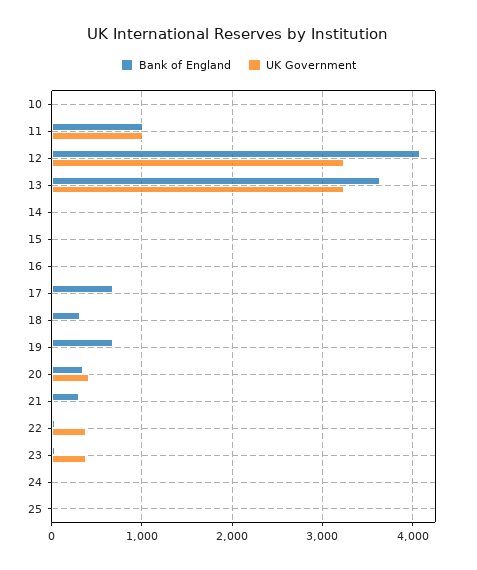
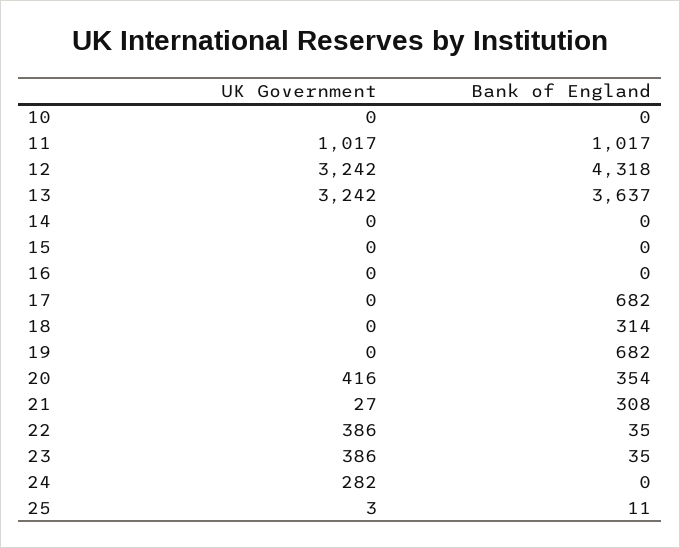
  {
    "Bank of England": {
      "10": 0,
      "11": 1017,
-     "12": 4100,
+     "12": 4318,
      "13": 3637,
      "14": 0,
      "15": 0,
      "16": 0,
      "17": 682,
      "18": 314,
      "19": 682,
      "20": 354,
      "21": 308,
      "22": 35,
      "23": 35,
      "24": 0,
      "25": 11
    },
    "UK Government": {
      "10": 0,
      "11": 1017,
      "12": 3242,
      "13": 3242,
      "14": 0,
      "15": 0,
      "16": 0,
      "17": 0,
      "18": 0,
      "19": 0,
      "20": 416,
      "21": 27,
      "22": 386,
      "23": 386,
-     "24": 0,
+     "24": 282,
      "25": 3
    }
  }

